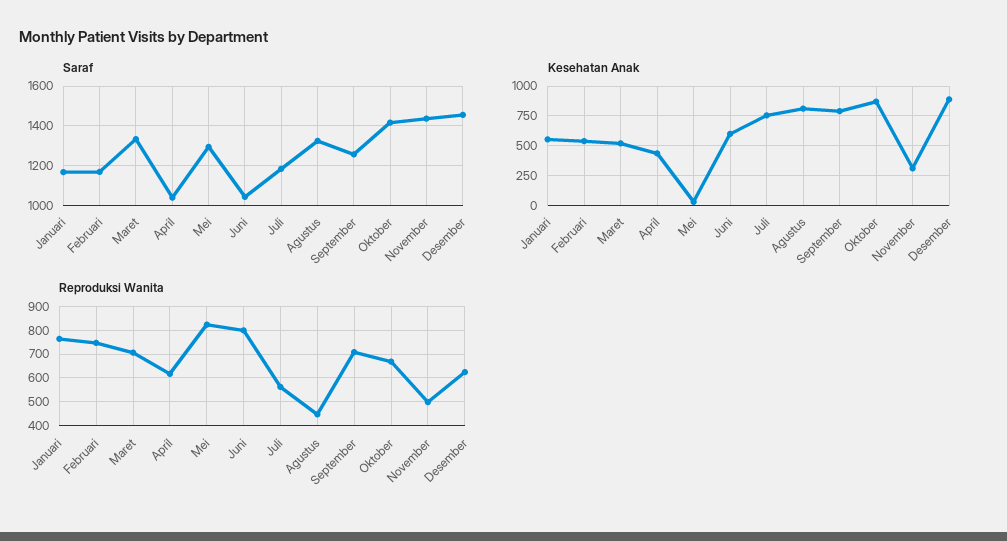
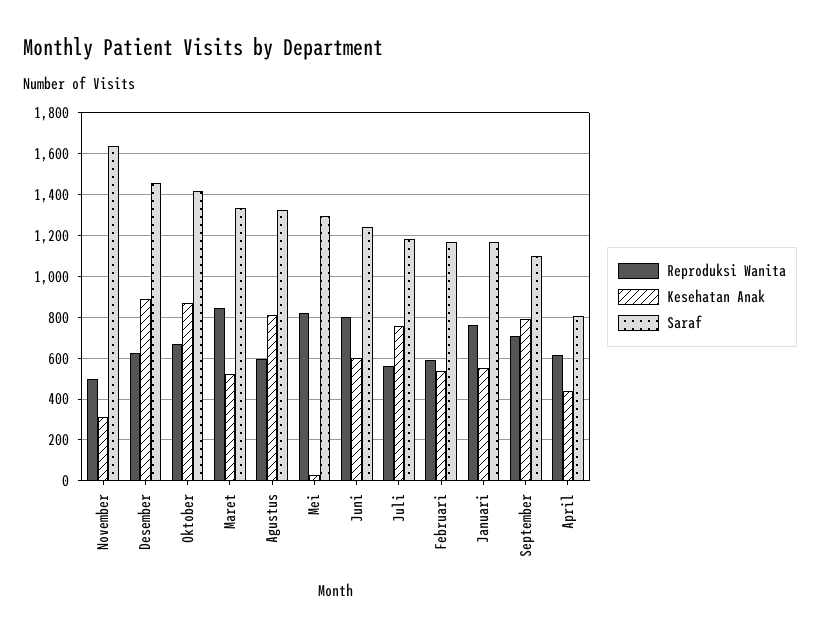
  {
    "Saraf": {
      "Januari": 1150,
      "Februari": 1150,
      "Maret": 1350,
-     "April": 1050,
+     "April": 800,
      "Mei": 1300,
-     "Juni": 1050,
+     "Juni": 1250,
      "Juli": 1200,
      "Agustus": 1350,
-     "September": 1250,
+     "September": 1100,
      "Oktober": 1400,
-     "November": 1450,
+     "November": 1650,
      "Desember": 1450
    },
    "Kesehatan Anak": {
      "Januari": 550,
      "Februari": 550,
      "Maret": 500,
      "April": 450,
      "Mei": 50,
      "Juni": 600,
      "Juli": 750,
      "Agustus": 800,
      "September": 800,
      "Oktober": 850,
      "November": 300,
      "Desember": 900
    },
    "Reproduksi Wanita": {
      "Januari": 750,
-     "Februari": 750,
+     "Februari": 600,
-     "Maret": 700,
+     "Maret": 850,
      "April": 600,
      "Mei": 800,
      "Juni": 800,
      "Juli": 550,
-     "Agustus": 450,
+     "Agustus": 600,
      "September": 700,
      "Oktober": 650,
      "November": 500,
      "Desember": 600
    }
  }

